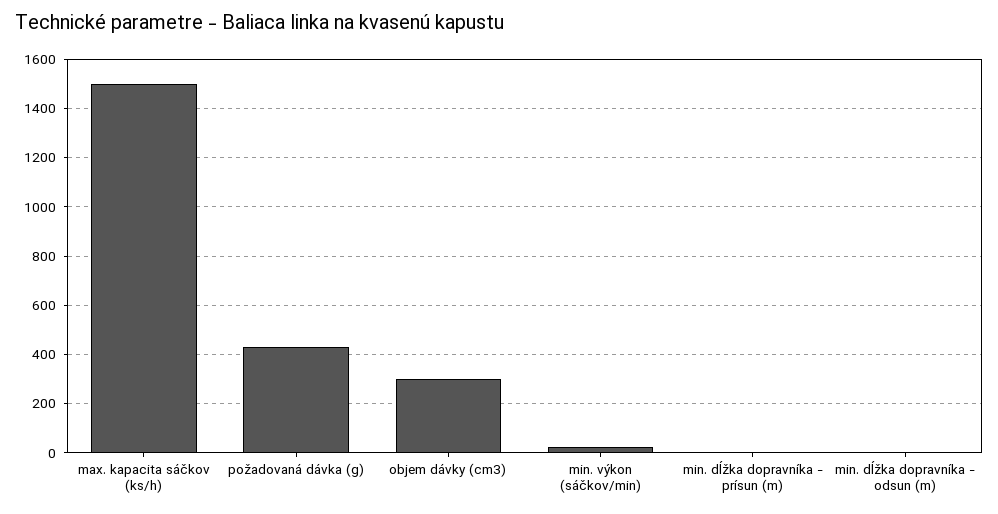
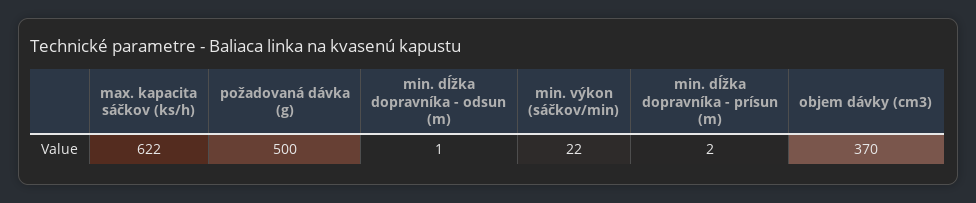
  {
-   "max. kapacita sáčkov (ks/h)": 1500,
+   "max. kapacita sáčkov (ks/h)": 622,
-   "požadovaná dávka (g)": 425,
+   "požadovaná dávka (g)": 500,
-   "objem dávky (cm3)": 300,
+   "objem dávky (cm3)": 370,
    "min. výkon (sáčkov/min)": 22,
    "min. dĺžka dopravníka - prísun (m)": 2,
    "min. dĺžka dopravníka - odsun (m)": 1
  }

